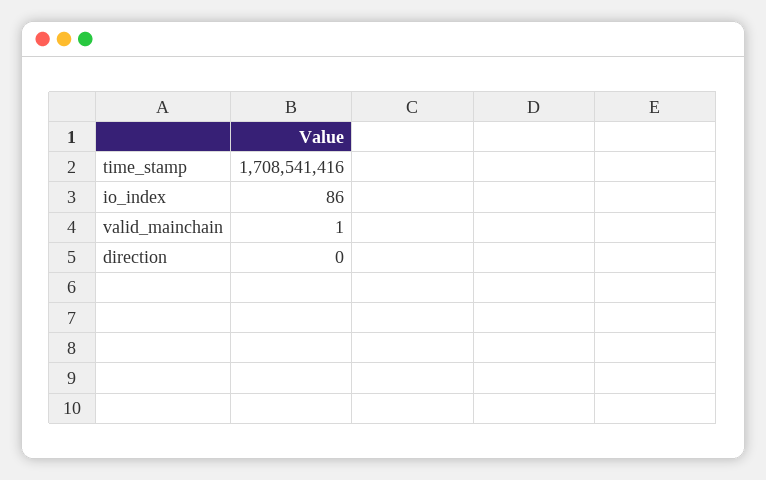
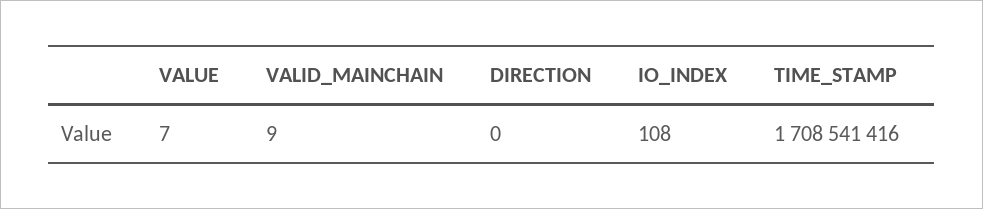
  {
    "time_stamp": 1708541416,
-   "io_index": 86,
+   "io_index": 108,
-   "valid_mainchain": 1,
+   "valid_mainchain": 9,
-   "direction": 0
+   "direction": 0,
+   "VALUE": 7
  }

